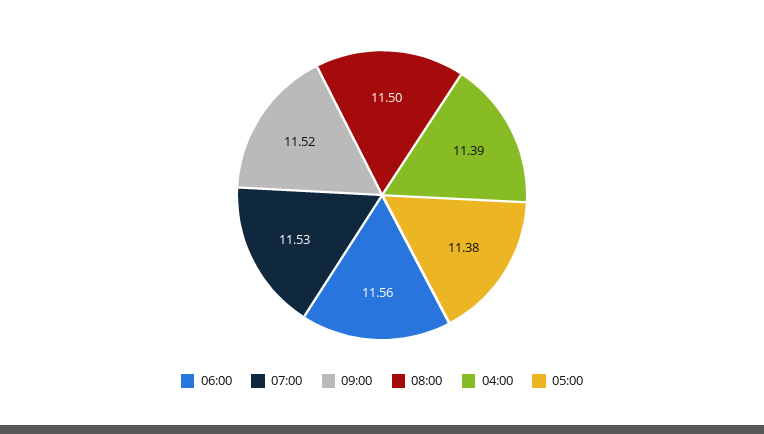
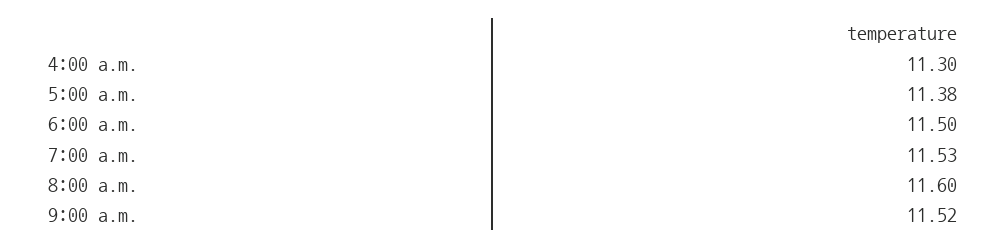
  {
-   "06:00": 11.56,
+   "06:00": 11.5,
    "07:00": 11.53,
    "09:00": 11.52,
-   "08:00": 11.5,
+   "08:00": 11.6,
-   "04:00": 11.39,
+   "04:00": 11.3,
    "05:00": 11.38
  }

